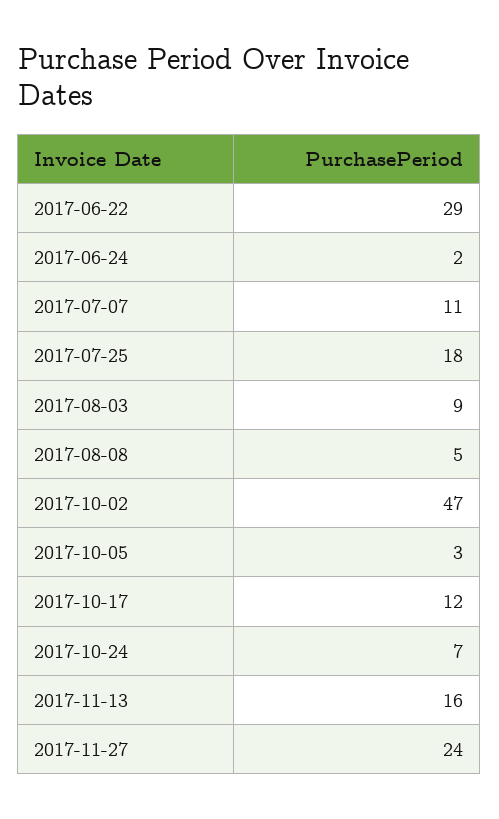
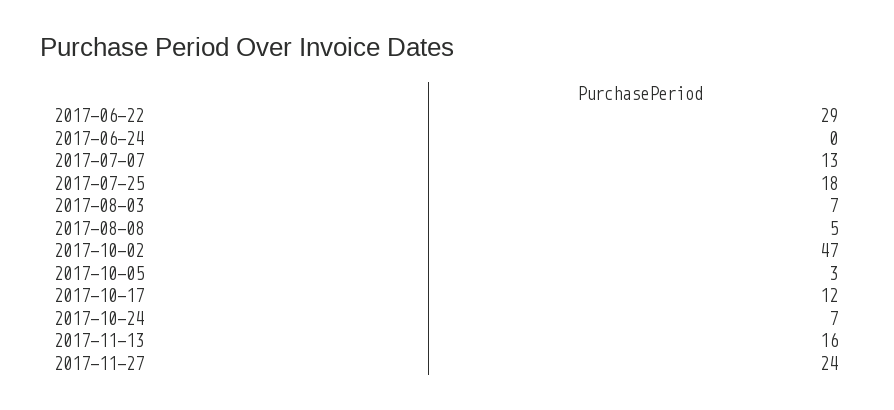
  {
    "2017-06-22": 29,
-   "2017-06-24": 2,
+   "2017-06-24": 0,
-   "2017-07-07": 11,
+   "2017-07-07": 13,
    "2017-07-25": 18,
-   "2017-08-03": 9,
+   "2017-08-03": 7,
    "2017-08-08": 5,
    "2017-10-02": 47,
    "2017-10-05": 3,
    "2017-10-17": 12,
    "2017-10-24": 7,
    "2017-11-13": 16,
    "2017-11-27": 24
  }

